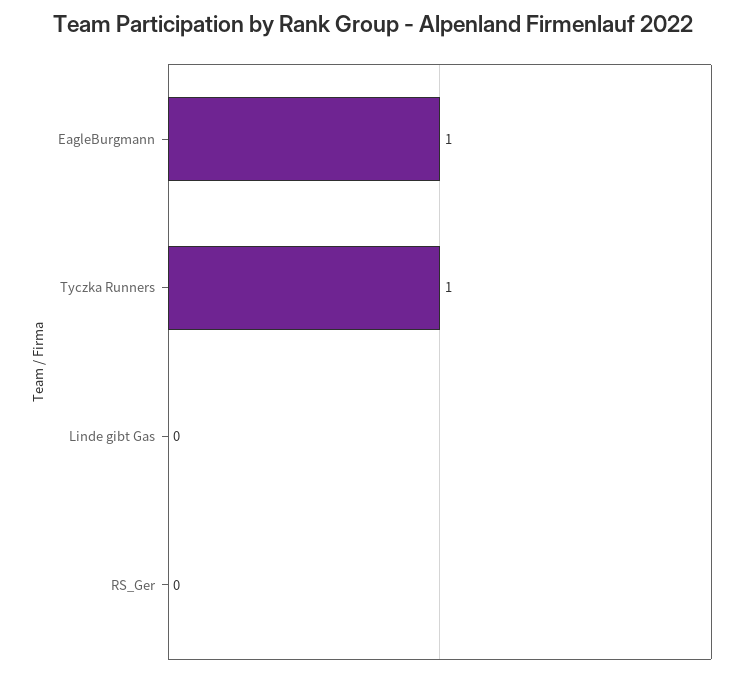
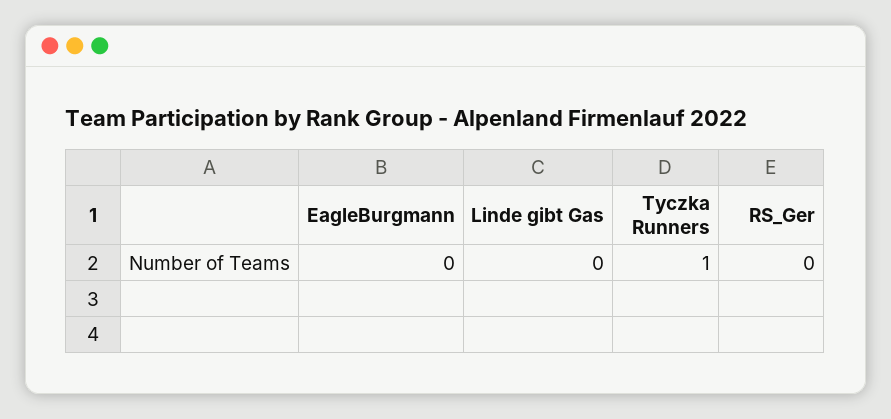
  {
-   "EagleBurgmann": 1,
+   "EagleBurgmann": 0,
    "Tyczka Runners": 1,
    "Linde gibt Gas": 0,
    "RS_Ger": 0
  }

